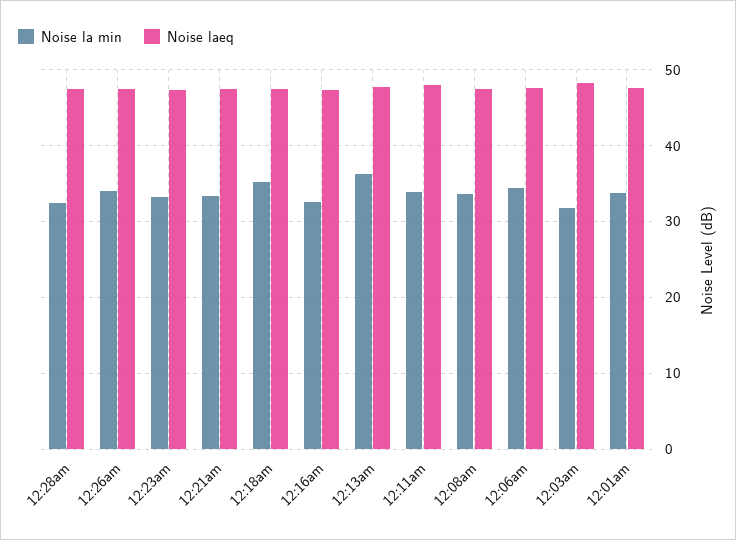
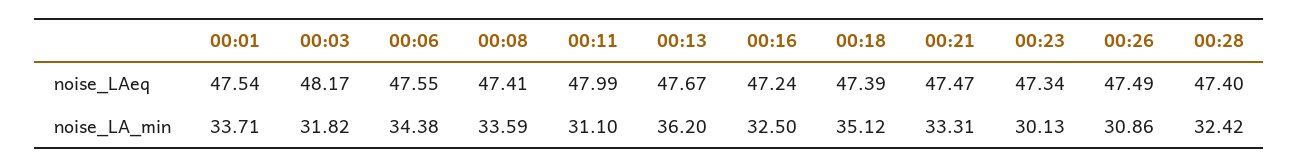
  {
    "Noise la min": {
      "12:28am": 32.42,
-     "12:26am": 34,
+     "12:26am": 30.86,
-     "12:23am": 33,
+     "12:23am": 30.13,
      "12:21am": 33.31,
      "12:18am": 35.12,
      "12:16am": 32.5,
      "12:13am": 36.2,
-     "12:11am": 34,
+     "12:11am": 31.1,
      "12:08am": 33.59,
      "12:06am": 34.38,
      "12:03am": 31.82,
      "12:01am": 33.71
    },
    "Noise laeq": {
      "12:28am": 47.4,
      "12:26am": 47.49,
      "12:23am": 47.34,
      "12:21am": 47.47,
      "12:18am": 47.39,
      "12:16am": 47.24,
      "12:13am": 47.67,
      "12:11am": 47.99,
      "12:08am": 47.41,
      "12:06am": 47.55,
      "12:03am": 48.17,
      "12:01am": 47.54
    }
  }

